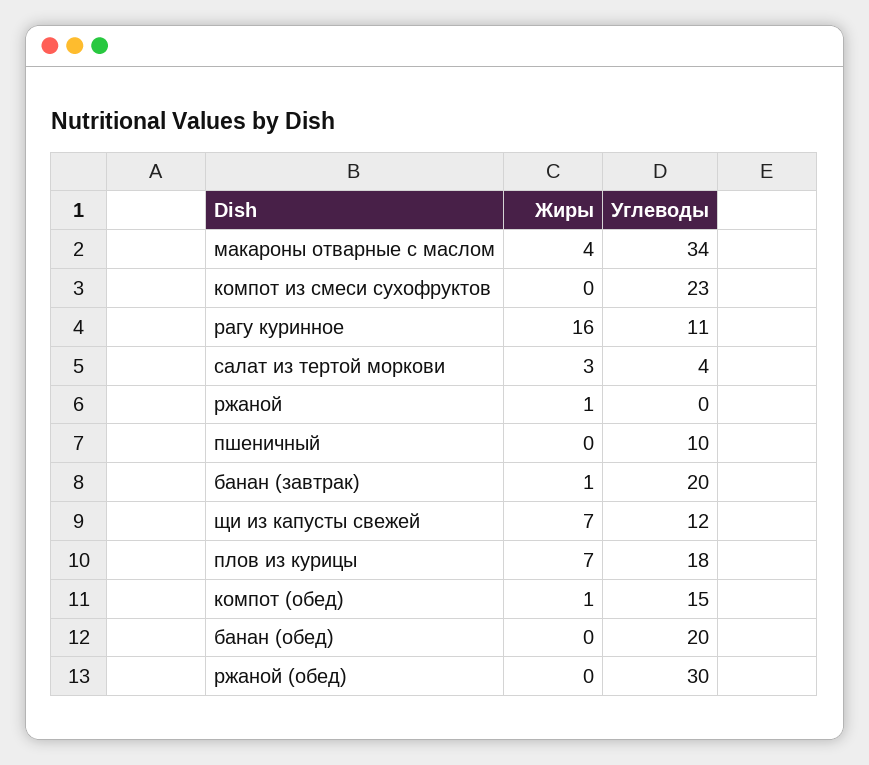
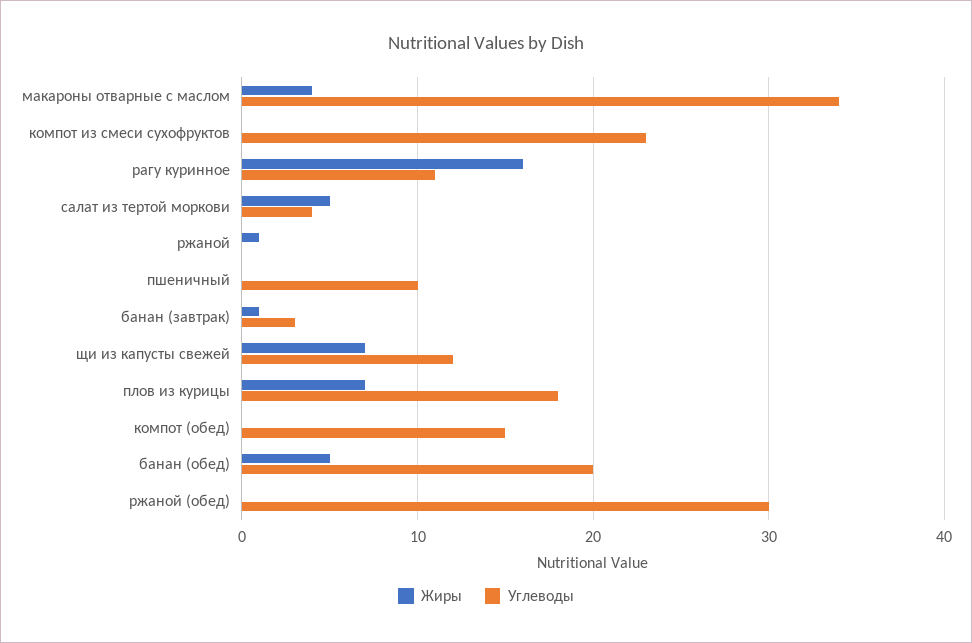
  {
    "Жиры": {
      "макароны отварные с маслом": 4,
      "компот из смеси сухофруктов": 0,
      "рагу куринное": 16,
-     "салат из тертой моркови": 3,
+     "салат из тертой моркови": 5,
      "ржаной": 1,
      "пшеничный": 0,
      "банан (завтрак)": 1,
      "щи из капусты свежей": 7,
      "плов из курицы": 7,
-     "компот (обед)": 1,
+     "компот (обед)": 0,
-     "банан (обед)": 0,
+     "банан (обед)": 5,
      "ржаной (обед)": 0
    },
    "Углеводы": {
      "макароны отварные с маслом": 34,
      "компот из смеси сухофруктов": 23,
      "рагу куринное": 11,
      "салат из тертой моркови": 4,
      "ржаной": 0,
      "пшеничный": 10,
-     "банан (завтрак)": 20,
+     "банан (завтрак)": 3,
      "щи из капусты свежей": 12,
      "плов из курицы": 18,
      "компот (обед)": 15,
      "банан (обед)": 20,
      "ржаной (обед)": 30
    }
  }

